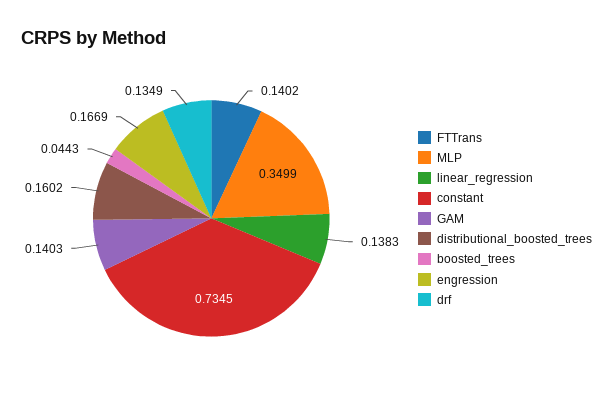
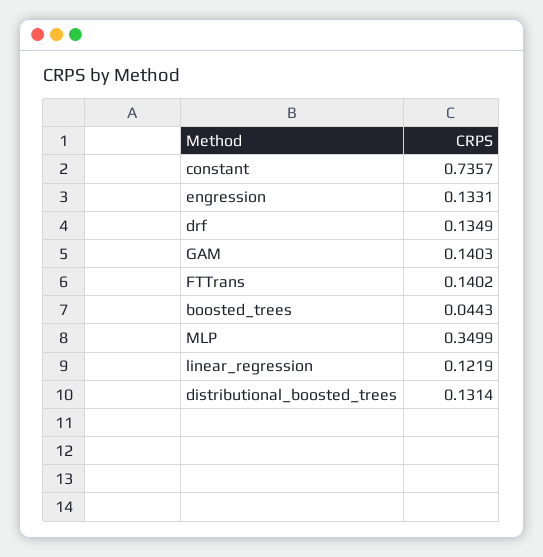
  {
    "FTTrans": 0.1402,
    "MLP": 0.3499,
-   "linear_regression": 0.1383,
+   "linear_regression": 0.1219,
-   "constant": 0.7345,
+   "constant": 0.7357,
    "GAM": 0.1403,
-   "distributional_boosted_trees": 0.1602,
+   "distributional_boosted_trees": 0.1314,
    "boosted_trees": 0.0443,
-   "engression": 0.1669,
+   "engression": 0.1331,
    "drf": 0.1349
  }

